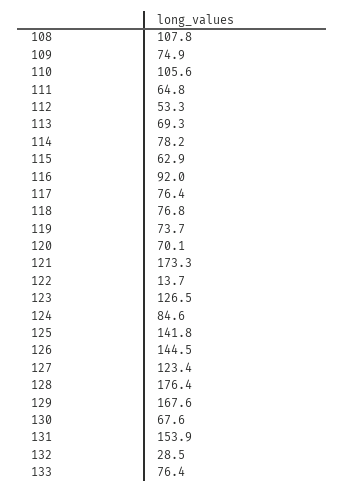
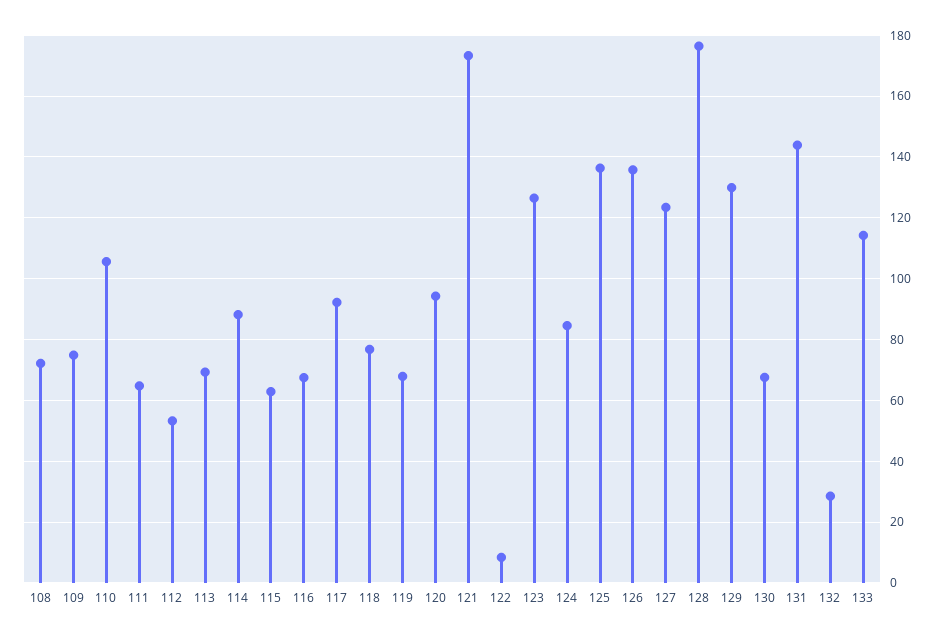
  {
-   "108": 107.8,
+   "108": 72,
    "109": 74.9,
    "110": 105.6,
    "111": 64.8,
    "112": 53.3,
    "113": 69.3,
-   "114": 78.2,
+   "114": 88,
    "115": 62.9,
-   "116": 92,
+   "116": 68,
-   "117": 76.4,
+   "117": 92,
    "118": 76.8,
-   "119": 73.7,
+   "119": 68,
-   "120": 70.1,
+   "120": 94,
    "121": 173.3,
-   "122": 13.7,
+   "122": 8,
    "123": 126.5,
    "124": 84.6,
-   "125": 141.8,
+   "125": 136,
-   "126": 144.5,
+   "126": 136,
    "127": 123.4,
    "128": 176.4,
-   "129": 167.6,
+   "129": 130,
    "130": 67.6,
-   "131": 153.9,
+   "131": 144,
    "132": 28.5,
-   "133": 76.4
+   "133": 114
  }

